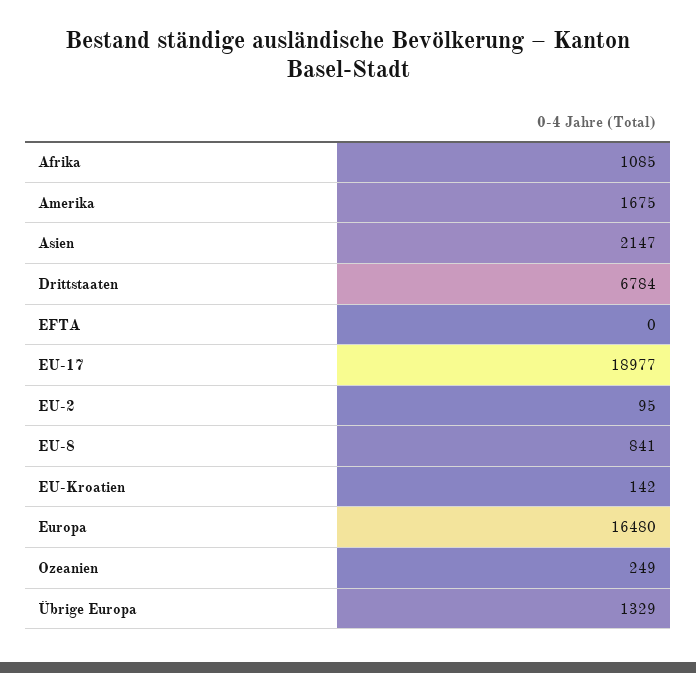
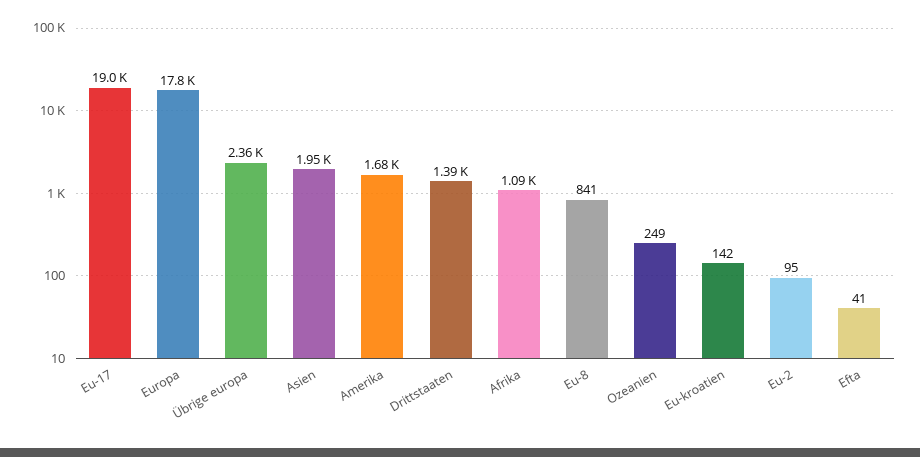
  {
    "Afrika": 1085,
    "Amerika": 1675,
-   "Asien": 2147,
+   "Asien": 1950,
-   "Drittstaaten": 6784,
+   "Drittstaaten": 1390,
-   "EFTA": 0,
+   "EFTA": 41,
    "EU-17": 18977,
    "EU-2": 95,
    "EU-8": 841,
    "EU-Kroatien": 142,
-   "Europa": 16480,
+   "Europa": 17800,
    "Ozeanien": 249,
-   "Übrige Europa": 1329
+   "Übrige Europa": 2360
  }

